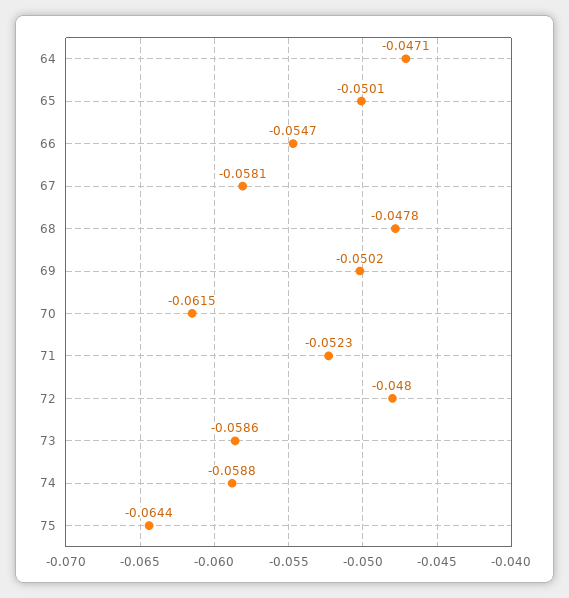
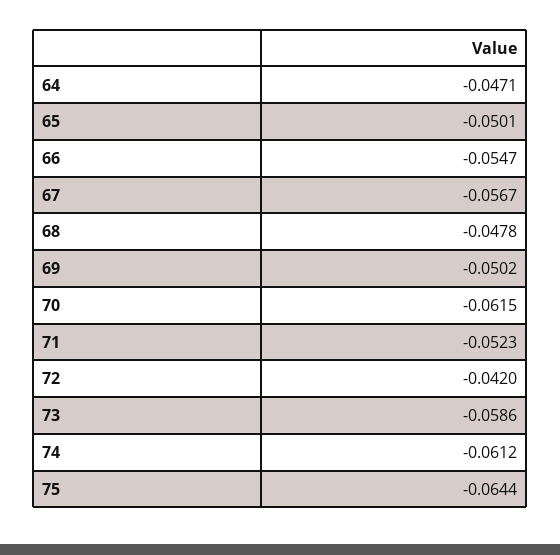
  {
    "64": -0.0471,
    "65": -0.0501,
    "66": -0.0547,
-   "67": -0.0581,
+   "67": -0.0567,
    "68": -0.0478,
    "69": -0.0502,
    "70": -0.0615,
    "71": -0.0523,
-   "72": -0.048,
+   "72": -0.042,
    "73": -0.0586,
-   "74": -0.0588,
+   "74": -0.0612,
    "75": -0.0644
  }

